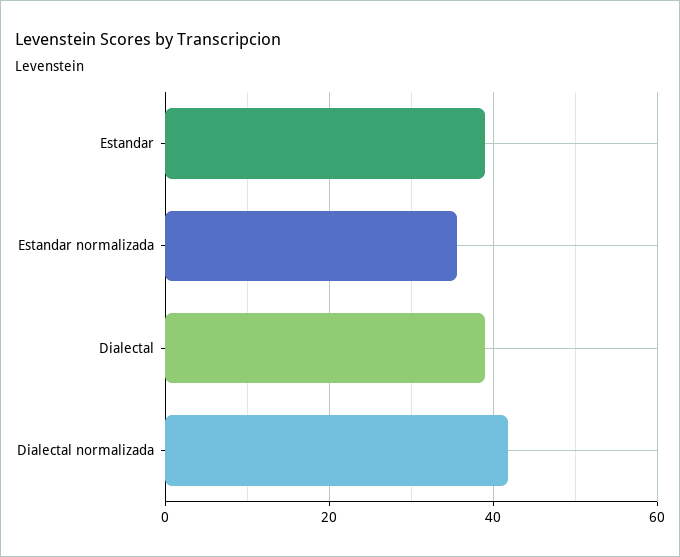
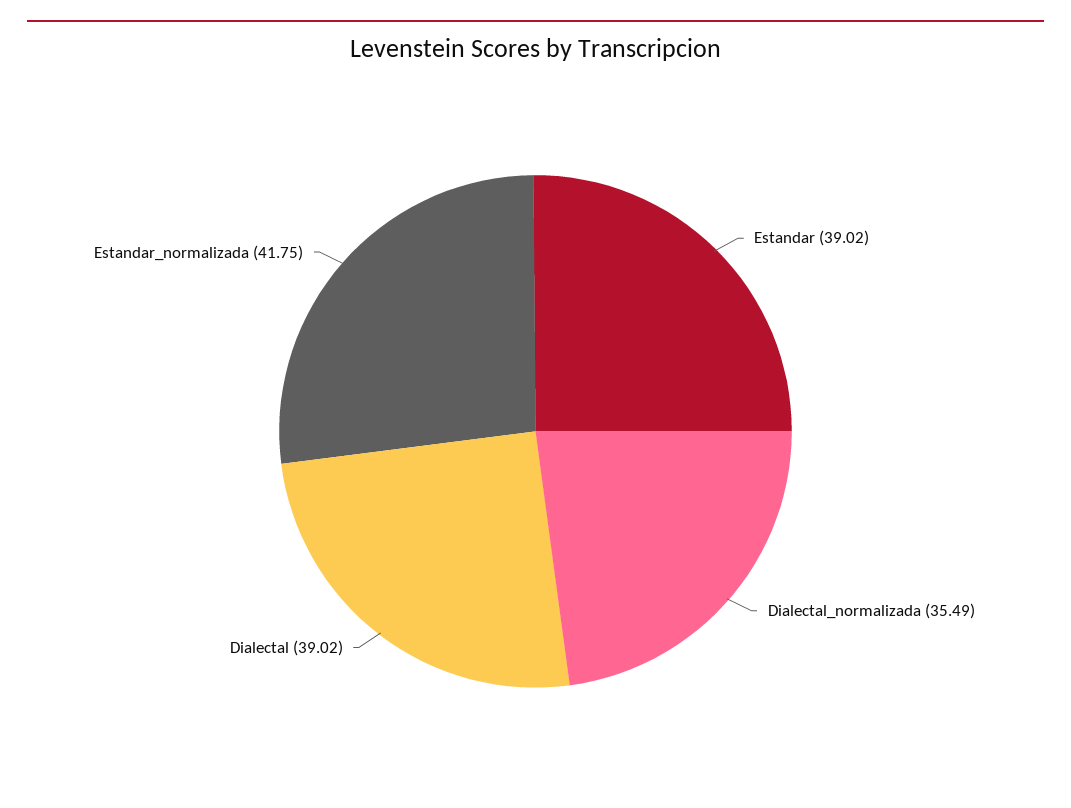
  {
    "Estandar": 39.02,
-   "Estandar normalizada": 36,
+   "Estandar normalizada": 41.75,
    "Dialectal": 39.02,
-   "Dialectal normalizada": 42
+   "Dialectal normalizada": 35.49
  }

